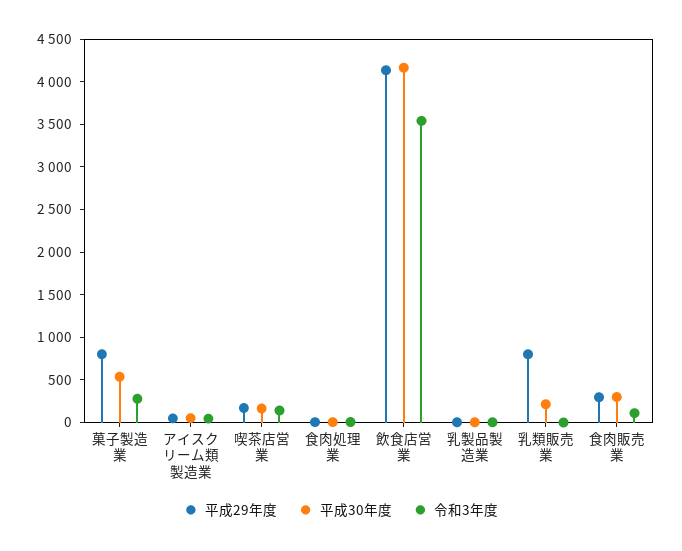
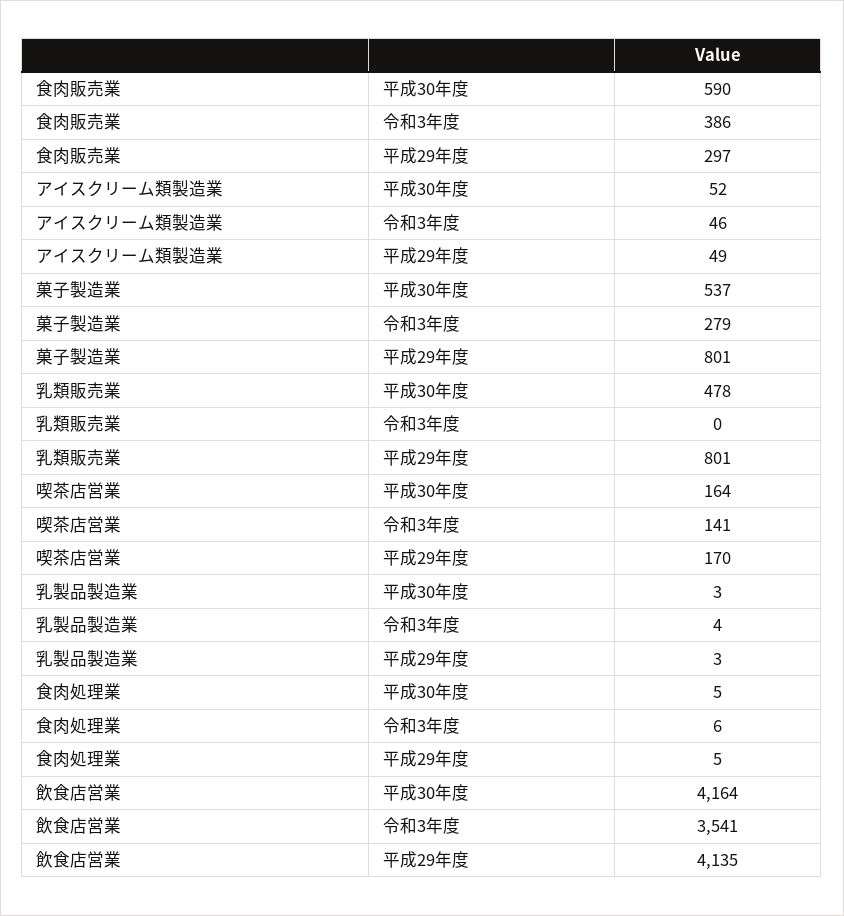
  {
    "平成29年度": {
      "菓子製造業": 801,
      "アイスクリーム類製造業": 49,
      "喫茶店営業": 170,
      "食肉処理業": 5,
      "飲食店営業": 4135,
      "乳製品製造業": 3,
      "乳類販売業": 801,
      "食肉販売業": 297
    },
    "平成30年度": {
      "菓子製造業": 537,
      "アイスクリーム類製造業": 52,
      "喫茶店営業": 164,
      "食肉処理業": 5,
      "飲食店営業": 4164,
      "乳製品製造業": 3,
-     "乳類販売業": 200,
+     "乳類販売業": 478,
-     "食肉販売業": 300
+     "食肉販売業": 590
    },
    "令和3年度": {
      "菓子製造業": 279,
      "アイスクリーム類製造業": 46,
      "喫茶店営業": 141,
      "食肉処理業": 6,
      "飲食店営業": 3541,
      "乳製品製造業": 4,
      "乳類販売業": 0,
-     "食肉販売業": 100
+     "食肉販売業": 386
    }
  }

